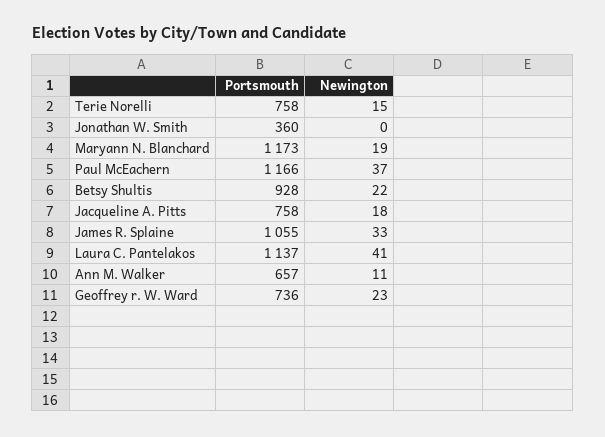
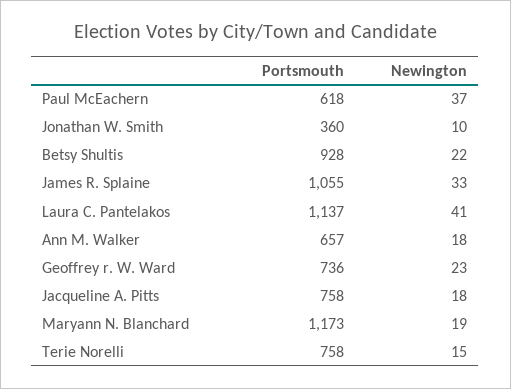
  {
    "Portsmouth": {
      "Terie Norelli": 758,
      "Jonathan W. Smith": 360,
      "Maryann N. Blanchard": 1173,
-     "Paul McEachern": 1166,
+     "Paul McEachern": 618,
      "Betsy Shultis": 928,
      "Jacqueline A. Pitts": 758,
      "James R. Splaine": 1055,
      "Laura C. Pantelakos": 1137,
      "Ann M. Walker": 657,
      "Geoffrey r. W. Ward": 736
    },
    "Newington": {
      "Terie Norelli": 15,
-     "Jonathan W. Smith": 0,
+     "Jonathan W. Smith": 10,
      "Maryann N. Blanchard": 19,
      "Paul McEachern": 37,
      "Betsy Shultis": 22,
      "Jacqueline A. Pitts": 18,
      "James R. Splaine": 33,
      "Laura C. Pantelakos": 41,
-     "Ann M. Walker": 11,
+     "Ann M. Walker": 18,
      "Geoffrey r. W. Ward": 23
    }
  }

